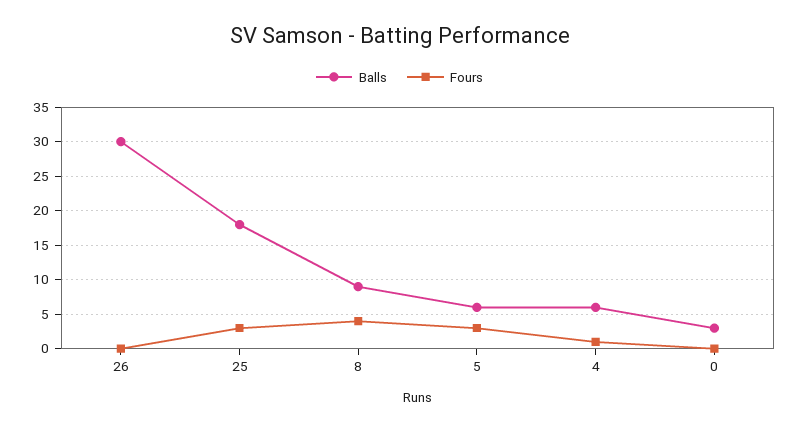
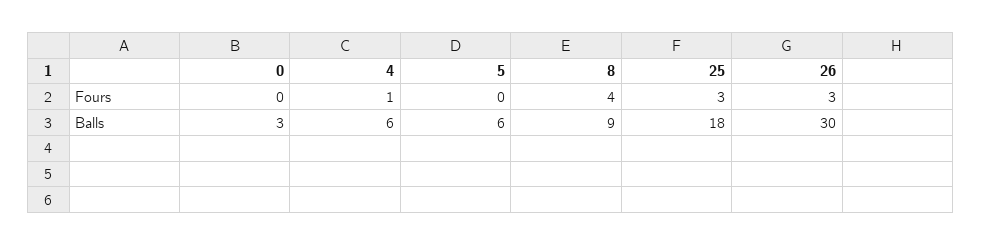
  {
    "Balls": {
      "26": 30,
      "25": 18,
      "8": 9,
      "5": 6,
      "4": 6,
      "0": 3
    },
    "Fours": {
-     "26": 0,
+     "26": 3,
      "25": 3,
      "8": 4,
-     "5": 3,
+     "5": 0,
      "4": 1,
      "0": 0
    }
  }

